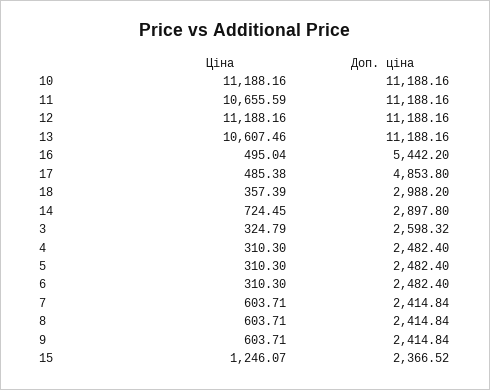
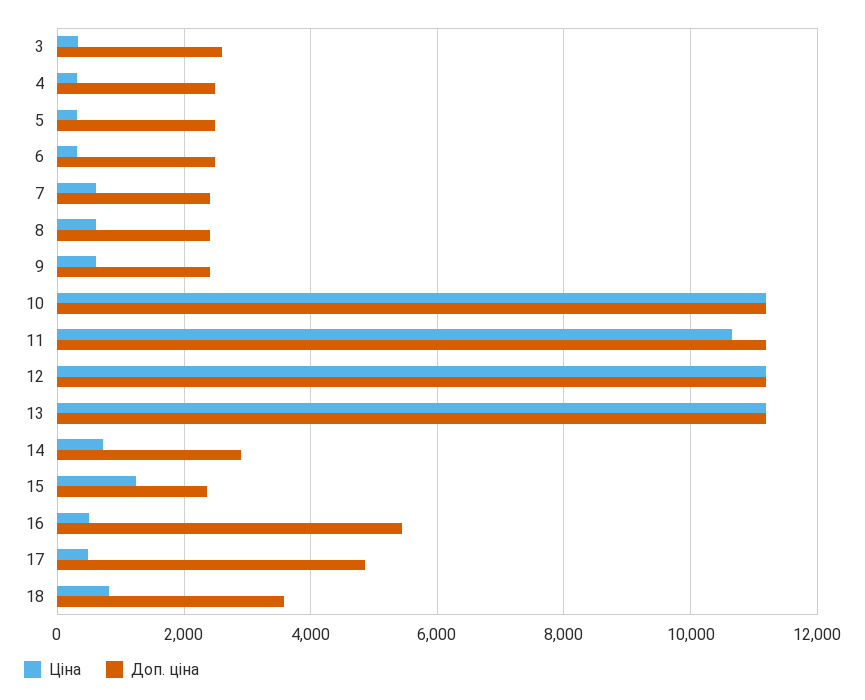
  {
    "Ціна": {
      "10": 11188.16,
      "11": 10655.59,
      "12": 11188.16,
-     "13": 10607.46,
+     "13": 11200,
      "16": 495.04,
      "17": 485.38,
-     "18": 357.39,
+     "18": 800,
      "14": 724.45,
      "3": 324.79,
      "4": 310.3,
      "5": 310.3,
      "6": 310.3,
      "7": 603.71,
      "8": 603.71,
      "9": 603.71,
      "15": 1246.07
    },
    "Доп. ціна": {
      "10": 11188.16,
      "11": 11188.16,
      "12": 11188.16,
      "13": 11188.16,
      "16": 5442.2,
      "17": 4853.8,
-     "18": 2988.2,
+     "18": 3600,
      "14": 2897.8,
      "3": 2598.32,
      "4": 2482.4,
      "5": 2482.4,
      "6": 2482.4,
      "7": 2414.84,
      "8": 2414.84,
      "9": 2414.84,
      "15": 2366.52
    }
  }

